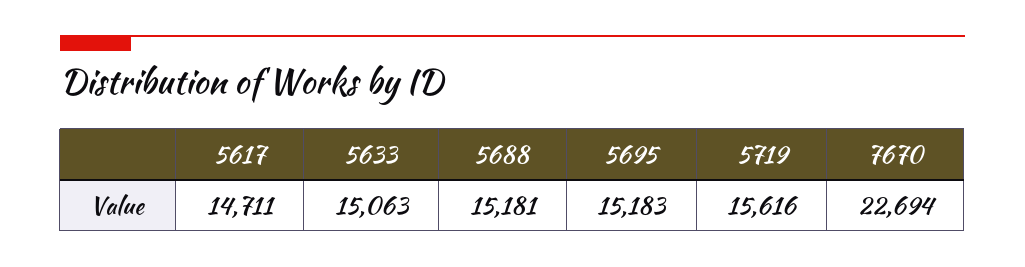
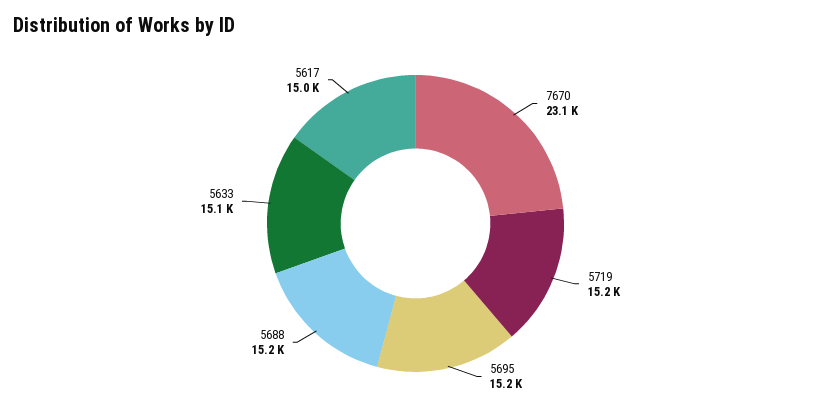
  {
-   "5617": 14711,
+   "5617": 15000,
    "5633": 15063,
    "5688": 15181,
    "5695": 15183,
-   "5719": 15616,
+   "5719": 15200,
-   "7670": 22694
+   "7670": 23100
  }

